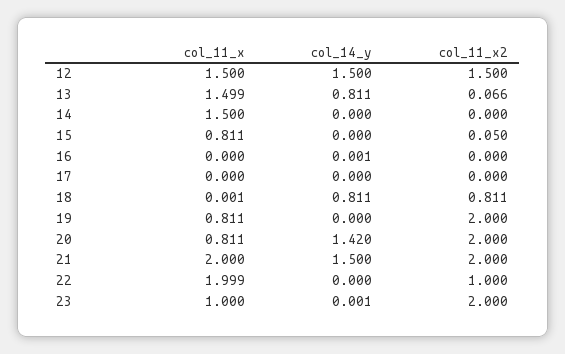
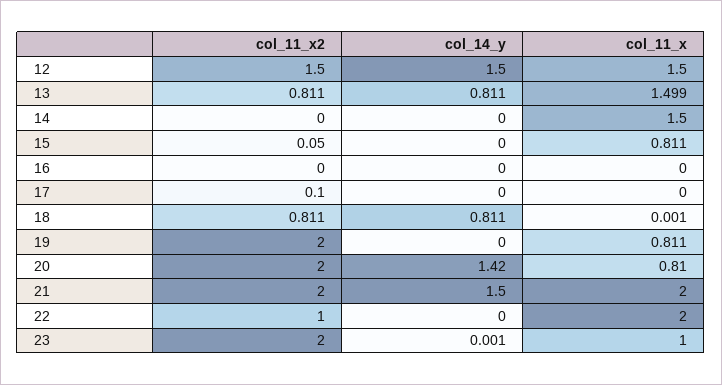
  {
    "col_11_x": {
      "12": 1.5,
      "13": 1.499,
      "14": 1.5,
      "15": 0.811,
      "16": 0,
      "17": 0,
      "18": 0.001,
      "19": 0.811,
-     "20": 0.811,
+     "20": 0.81,
      "21": 2,
-     "22": 1.999,
+     "22": 2,
      "23": 1
    },
    "col_14_y": {
      "12": 1.5,
      "13": 0.811,
      "14": 0,
      "15": 0,
-     "16": 0.001,
+     "16": 0,
      "17": 0,
      "18": 0.811,
      "19": 0,
      "20": 1.42,
      "21": 1.5,
      "22": 0,
      "23": 0.001
    },
    "col_11_x2": {
      "12": 1.5,
-     "13": 0.066,
+     "13": 0.811,
      "14": 0,
      "15": 0.05,
      "16": 0,
-     "17": 0,
+     "17": 0.1,
      "18": 0.811,
      "19": 2,
      "20": 2,
      "21": 2,
      "22": 1,
      "23": 2
    }
  }

